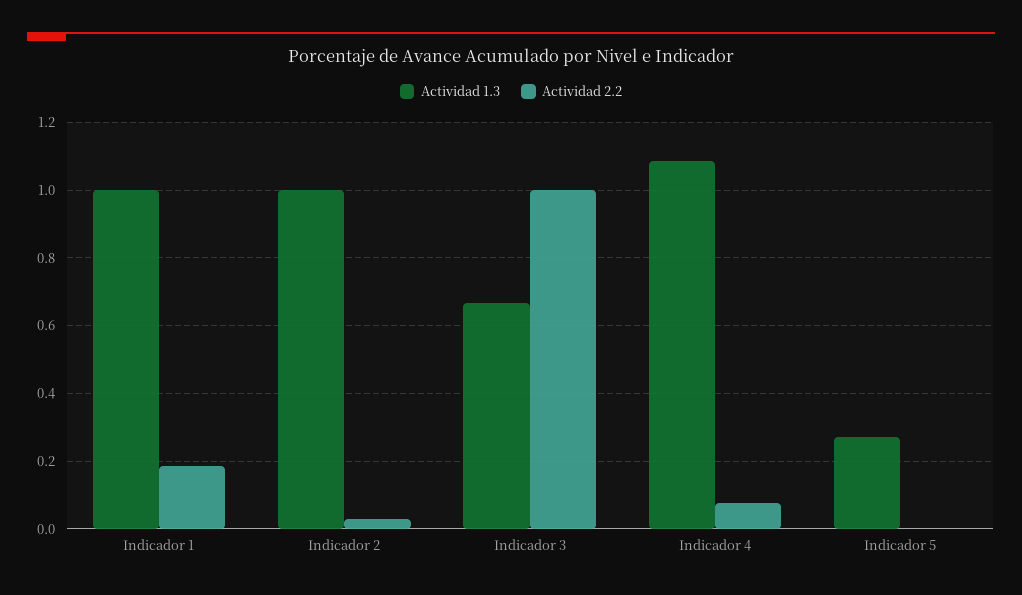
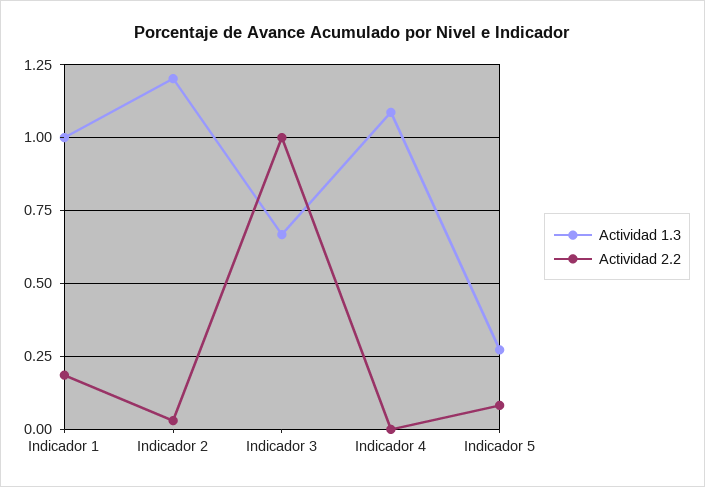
  {
    "Actividad 1.3": {
      "Indicador 1": 1,
-     "Indicador 2": 1,
+     "Indicador 2": 1.2,
      "Indicador 3": 0.66,
      "Indicador 4": 1.08,
      "Indicador 5": 0.28
    },
    "Actividad 2.2": {
      "Indicador 1": 0.18,
      "Indicador 2": 0.04,
      "Indicador 3": 1,
-     "Indicador 4": 0.08,
+     "Indicador 4": 0,
-     "Indicador 5": 0
+     "Indicador 5": 0.075
    }
  }

